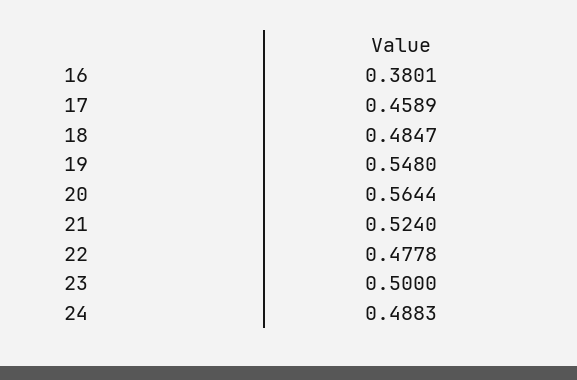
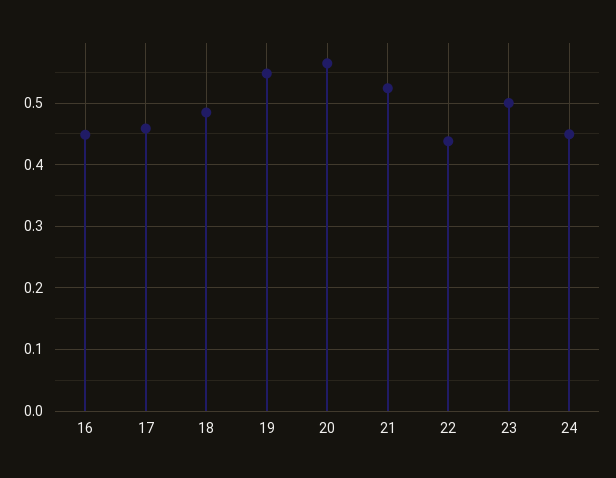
  {
-   "16": 0.3801,
+   "16": 0.45,
    "17": 0.4589,
    "18": 0.4847,
    "19": 0.548,
    "20": 0.5644,
    "21": 0.524,
-   "22": 0.4778,
+   "22": 0.44,
    "23": 0.5,
-   "24": 0.4883
+   "24": 0.45
  }

